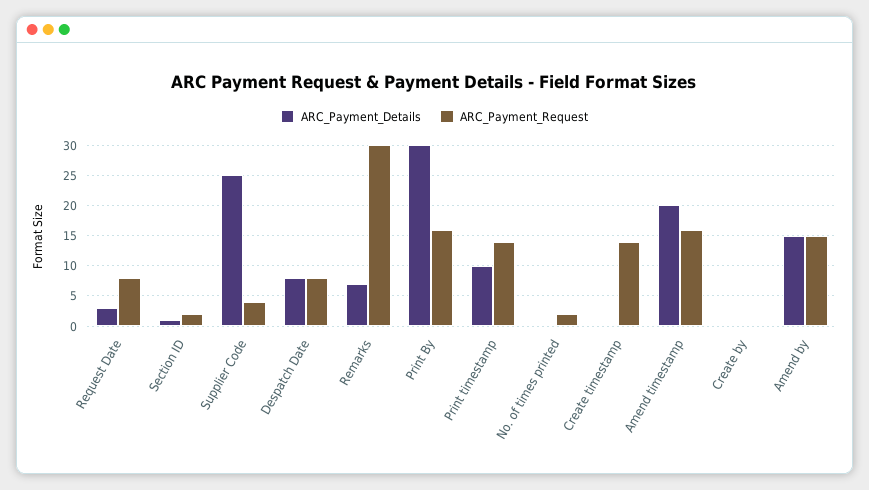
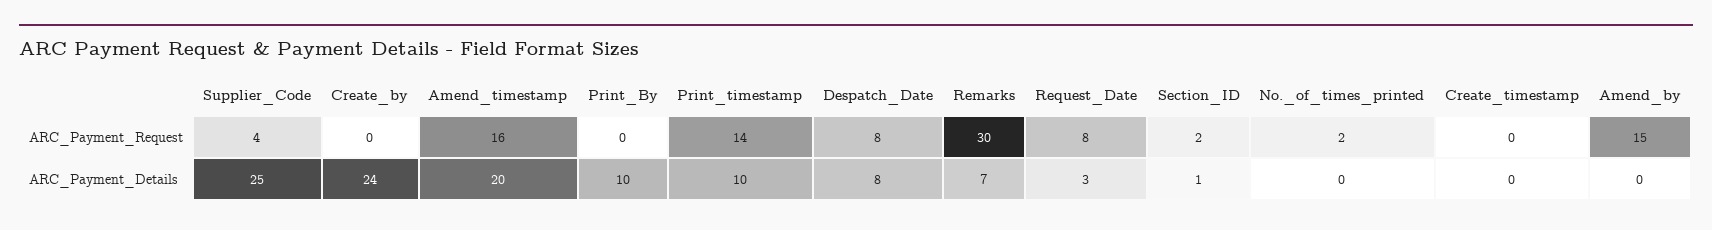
  {
    "ARC_Payment_Details": {
      "Request Date": 3,
      "Section ID": 1,
      "Supplier Code": 25,
      "Despatch Date": 8,
      "Remarks": 7,
-     "Print By": 30,
+     "Print By": 10,
      "Print timestamp": 10,
      "No. of times printed": 0,
      "Create timestamp": 0,
      "Amend timestamp": 20,
-     "Create by": 0,
+     "Create by": 24,
-     "Amend by": 15
+     "Amend by": 0
    },
    "ARC_Payment_Request": {
      "Request Date": 8,
      "Section ID": 2,
      "Supplier Code": 4,
      "Despatch Date": 8,
      "Remarks": 30,
-     "Print By": 16,
+     "Print By": 0,
      "Print timestamp": 14,
      "No. of times printed": 2,
-     "Create timestamp": 14,
+     "Create timestamp": 0,
      "Amend timestamp": 16,
      "Create by": 0,
      "Amend by": 15
    }
  }

